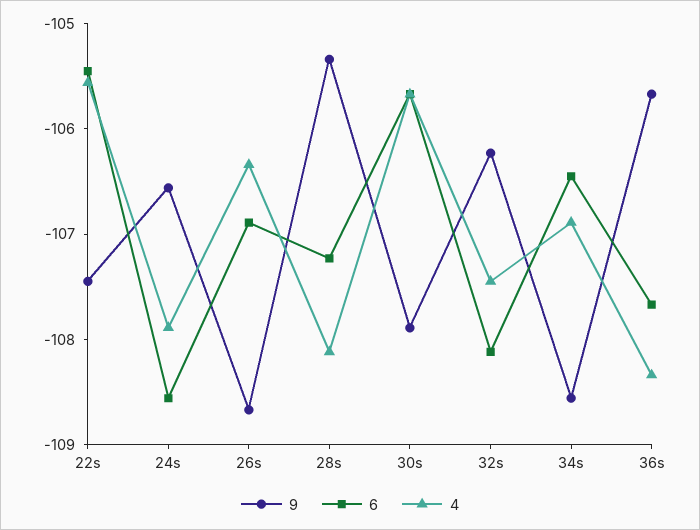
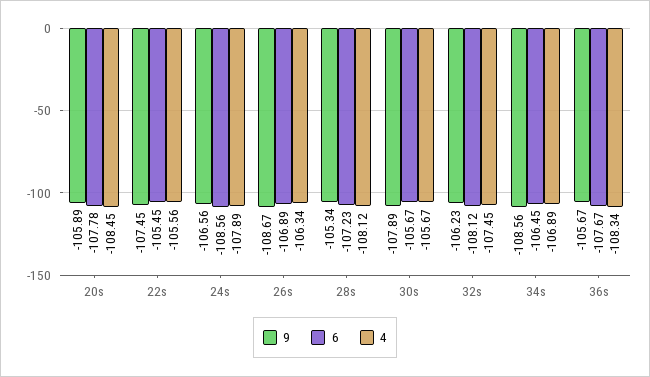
  {
    "9": {
      "22s": -107.45,
      "24s": -106.56,
      "26s": -108.67,
      "28s": -105.34,
      "30s": -107.89,
      "32s": -106.23,
      "34s": -108.56,
-     "36s": -105.67
+     "36s": -105.67,
+     "20s": -105.89
    },
    "6": {
      "22s": -105.45,
      "24s": -108.56,
      "26s": -106.89,
      "28s": -107.23,
      "30s": -105.67,
      "32s": -108.12,
      "34s": -106.45,
-     "36s": -107.67
+     "36s": -107.67,
+     "20s": -107.78
    },
    "4": {
      "22s": -105.56,
      "24s": -107.89,
      "26s": -106.34,
      "28s": -108.12,
      "30s": -105.67,
      "32s": -107.45,
      "34s": -106.89,
-     "36s": -108.34
+     "36s": -108.34,
+     "20s": -108.45
    }
  }

